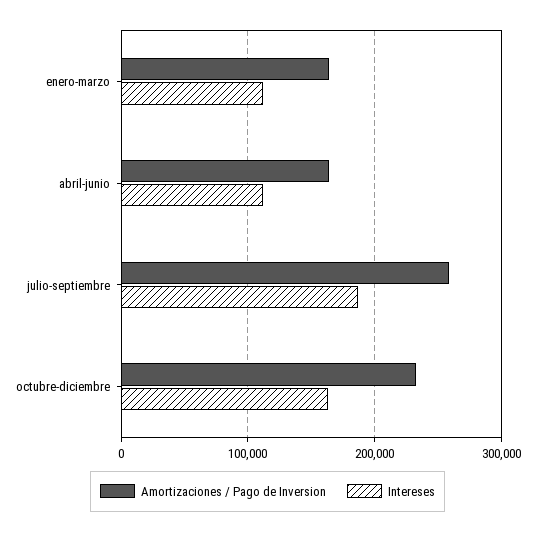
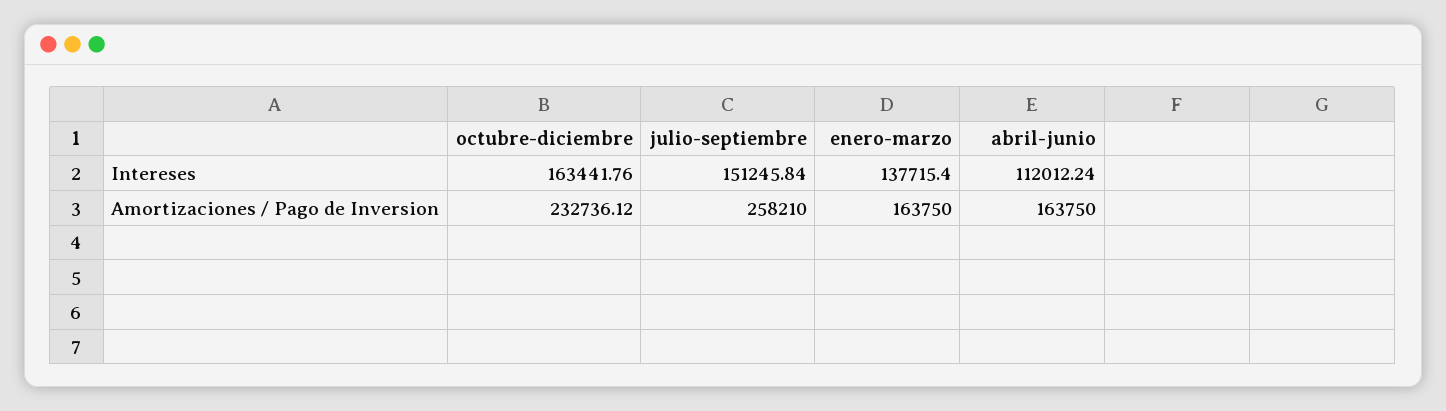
  {
    "Amortizaciones / Pago de Inversion": {
      "enero-marzo": 163750,
      "abril-junio": 163750,
      "julio-septiembre": 258210,
      "octubre-diciembre": 232736.12
    },
    "Intereses": {
-     "enero-marzo": 110000,
+     "enero-marzo": 137715.4,
      "abril-junio": 112012.24,
-     "julio-septiembre": 190000,
+     "julio-septiembre": 151245.84,
      "octubre-diciembre": 163441.76
    }
  }

